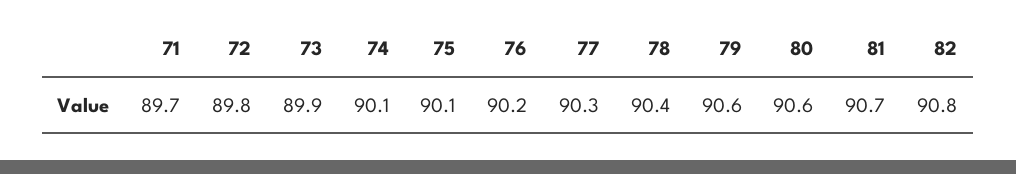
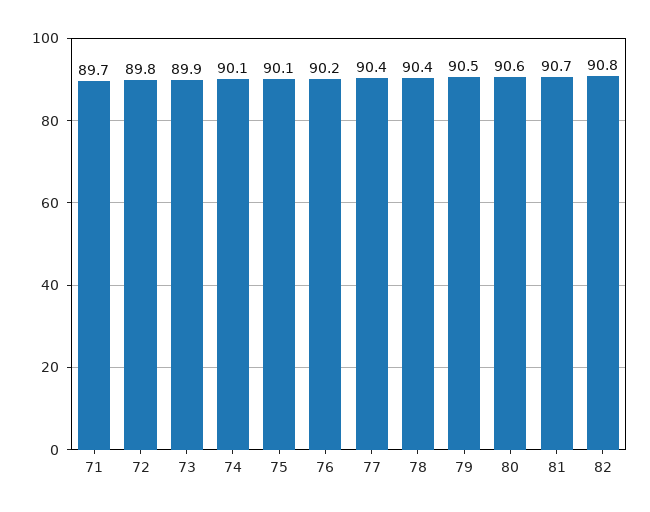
  {
    "71": 89.7,
    "72": 89.8,
    "73": 89.9,
    "74": 90.1,
    "75": 90.1,
    "76": 90.2,
-   "77": 90.3,
+   "77": 90.4,
    "78": 90.4,
-   "79": 90.6,
+   "79": 90.5,
    "80": 90.6,
    "81": 90.7,
    "82": 90.8
  }

